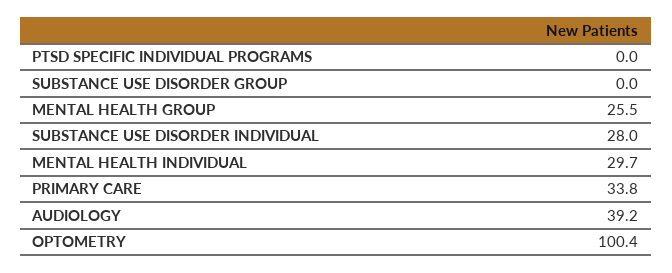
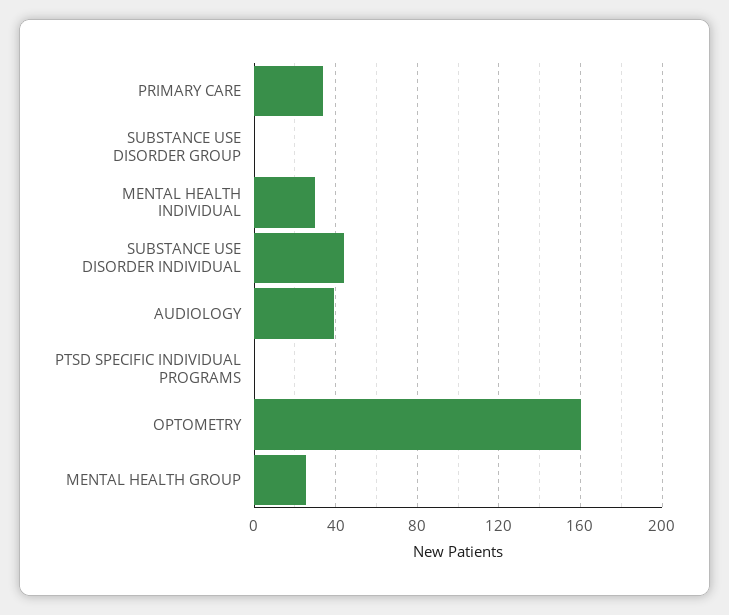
  {
    "PTSD SPECIFIC INDIVIDUAL PROGRAMS": 0,
    "SUBSTANCE USE DISORDER GROUP": 0,
    "MENTAL HEALTH GROUP": 25.5,
-   "SUBSTANCE USE DISORDER INDIVIDUAL": 28,
+   "SUBSTANCE USE DISORDER INDIVIDUAL": 45,
    "MENTAL HEALTH INDIVIDUAL": 29.7,
    "PRIMARY CARE": 33.8,
    "AUDIOLOGY": 39.2,
-   "OPTOMETRY": 100.4
+   "OPTOMETRY": 160
  }

